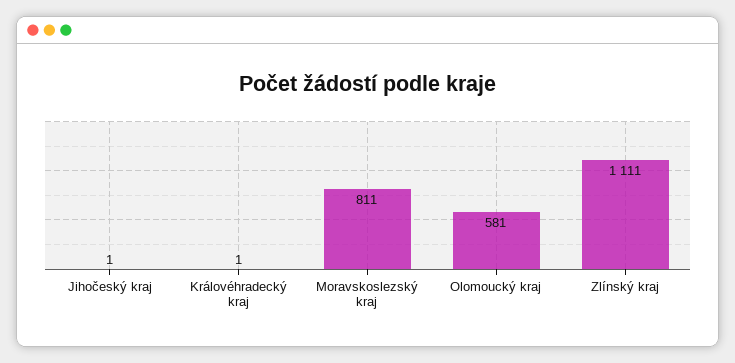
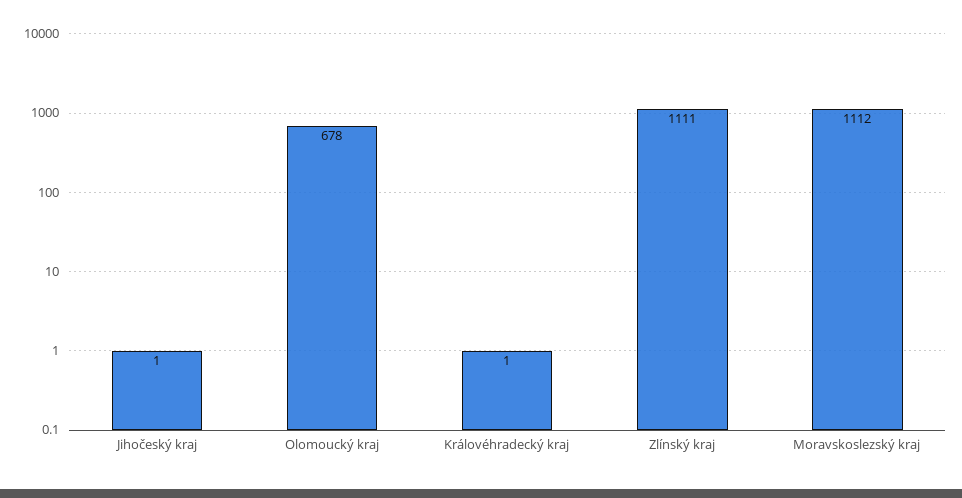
  {
    "Jihočeský kraj": 1,
    "Královéhradecký kraj": 1,
-   "Moravskoslezský kraj": 811,
+   "Moravskoslezský kraj": 1112,
-   "Olomoucký kraj": 581,
+   "Olomoucký kraj": 678,
    "Zlínský kraj": 1111
  }

